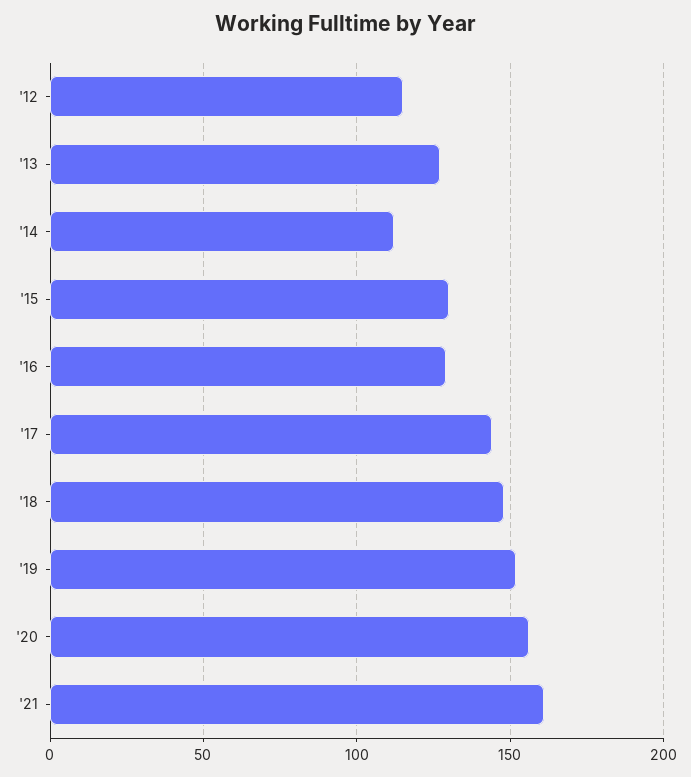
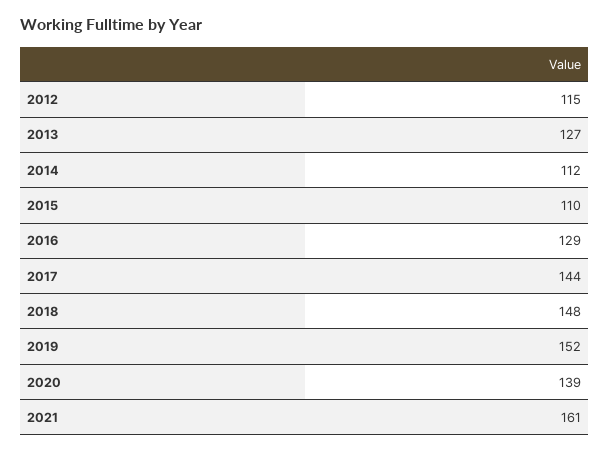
  {
    "'12": 115,
    "'13": 127,
    "'14": 112,
-   "'15": 130,
+   "'15": 110,
    "'16": 129,
    "'17": 144,
    "'18": 148,
    "'19": 152,
-   "'20": 155,
+   "'20": 139,
    "'21": 161
  }

